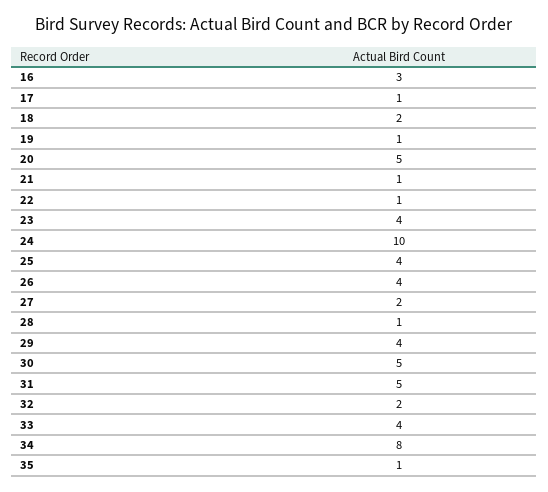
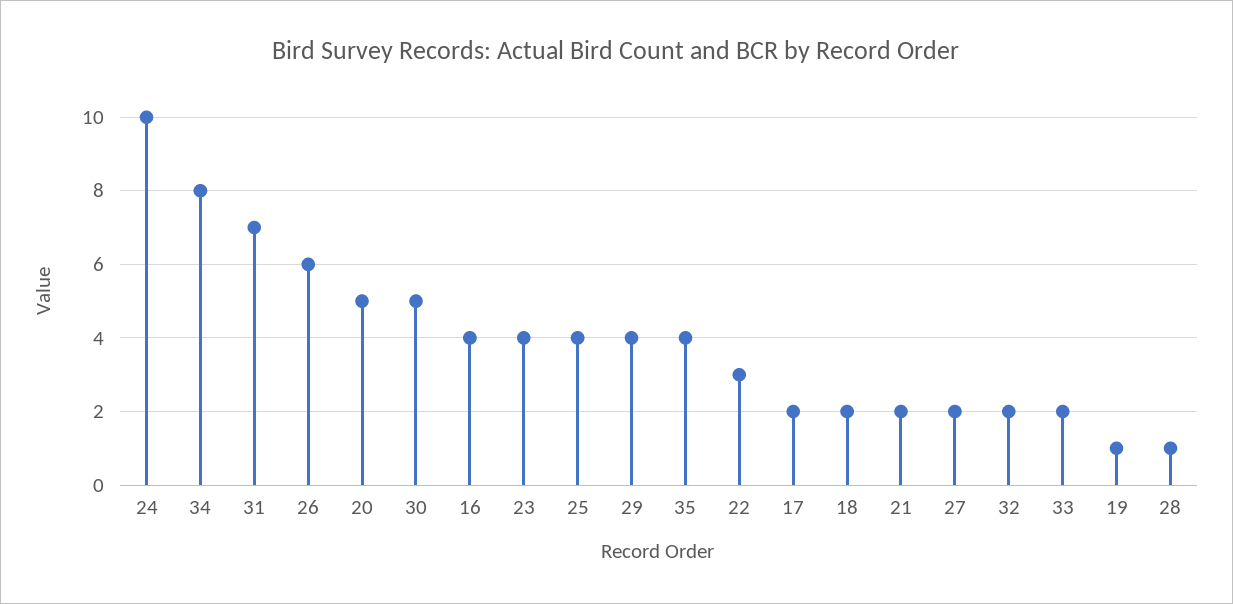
  {
-   "16": 3,
+   "16": 4,
-   "17": 1,
+   "17": 2,
    "18": 2,
    "19": 1,
    "20": 5,
-   "21": 1,
+   "21": 2,
-   "22": 1,
+   "22": 3,
    "23": 4,
    "24": 10,
    "25": 4,
-   "26": 4,
+   "26": 6,
    "27": 2,
    "28": 1,
    "29": 4,
    "30": 5,
-   "31": 5,
+   "31": 7,
    "32": 2,
-   "33": 4,
+   "33": 2,
    "34": 8,
-   "35": 1
+   "35": 4
  }

